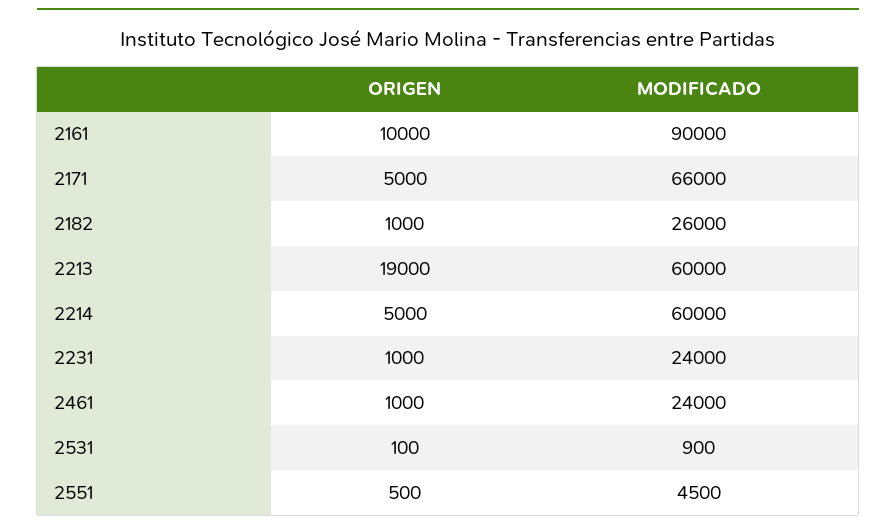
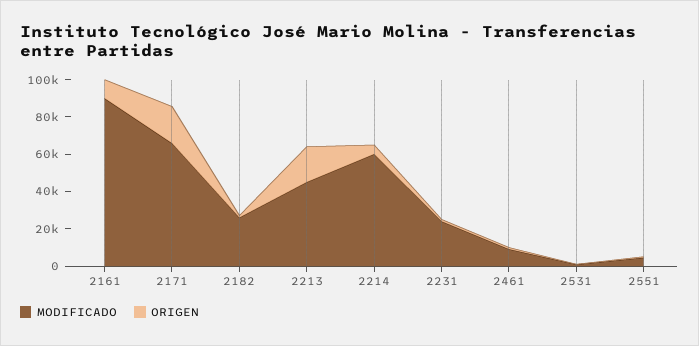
  {
    "ORIGEN": {
      "2161": 10000,
-     "2171": 5000,
+     "2171": 20000,
      "2182": 1000,
      "2213": 19000,
      "2214": 5000,
      "2231": 1000,
      "2461": 1000,
      "2531": 100,
      "2551": 500
    },
    "MODIFICADO": {
      "2161": 90000,
      "2171": 66000,
      "2182": 26000,
-     "2213": 60000,
+     "2213": 45000,
      "2214": 60000,
      "2231": 24000,
-     "2461": 24000,
+     "2461": 10000,
      "2531": 900,
      "2551": 4500
    }
  }

